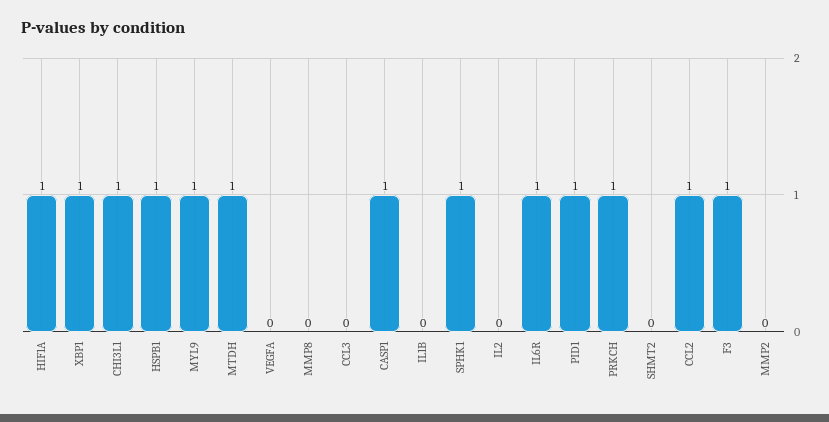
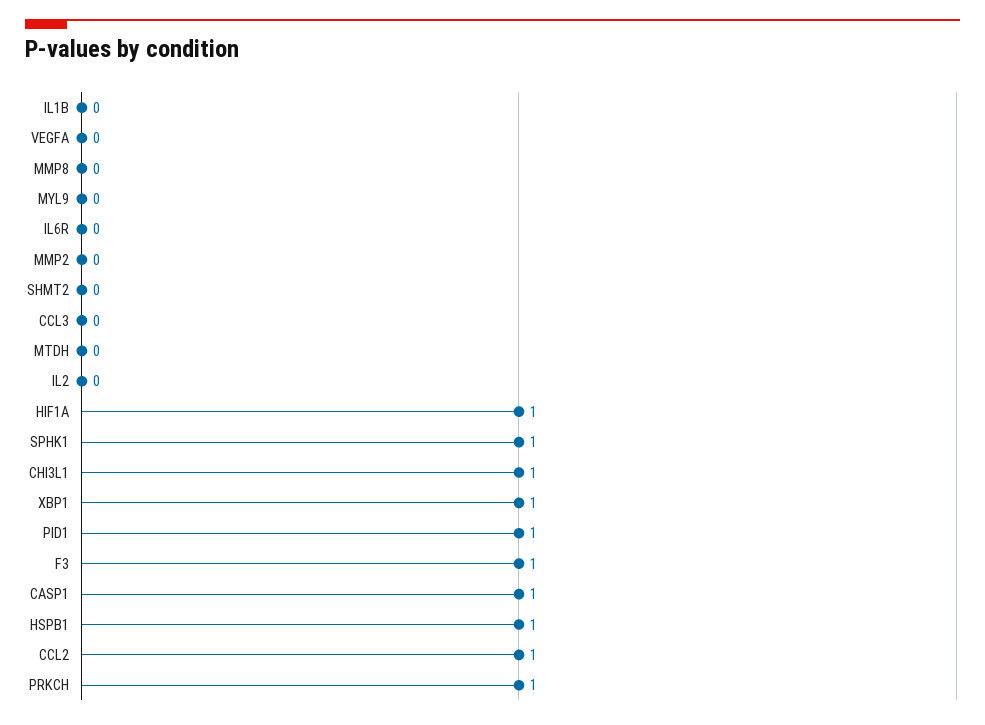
  {
    "HIF1A": 1,
    "XBP1": 1,
    "CHI3L1": 1,
    "HSPB1": 1,
-   "MYL9": 1,
+   "MYL9": 0,
-   "MTDH": 1,
+   "MTDH": 0,
    "VEGFA": 0,
    "MMP8": 0,
    "CCL3": 0,
    "CASP1": 1,
    "IL1B": 0,
    "SPHK1": 1,
    "IL2": 0,
-   "IL6R": 1,
+   "IL6R": 0,
    "PID1": 1,
    "PRKCH": 1,
    "SHMT2": 0,
    "CCL2": 1,
    "F3": 1,
    "MMP2": 0
  }

